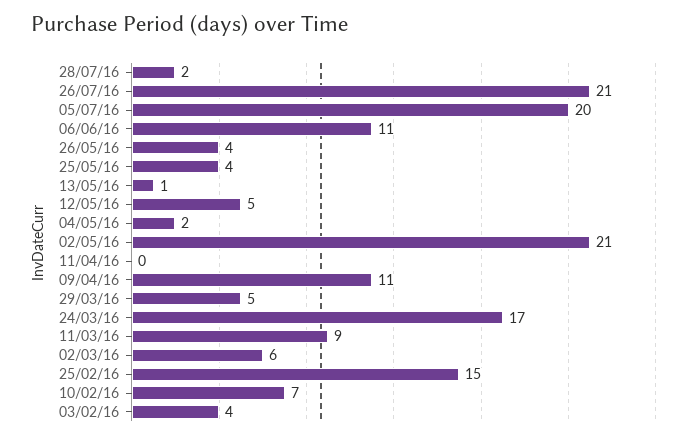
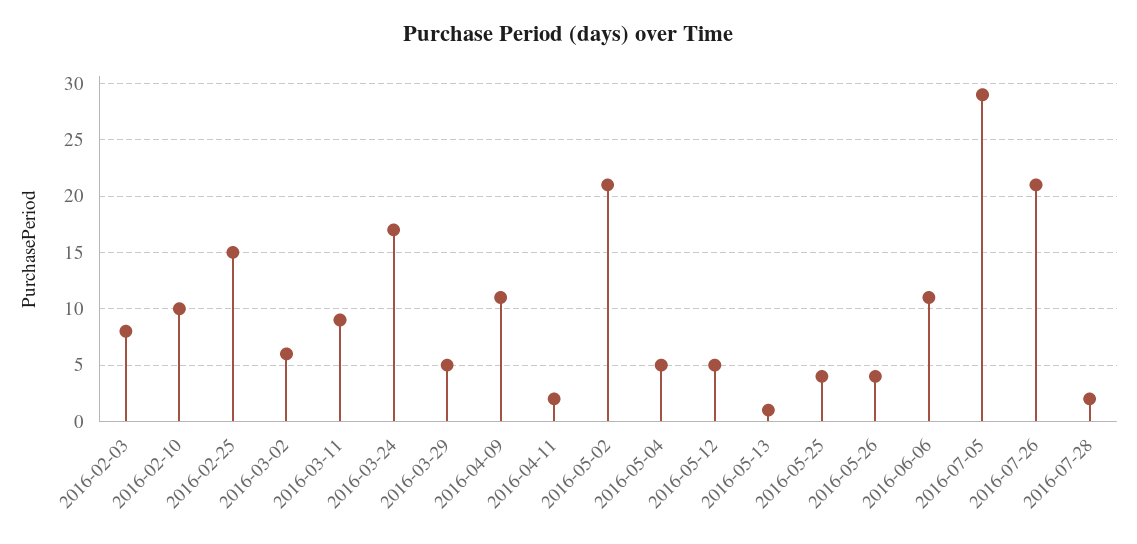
  {
    "28/07/16": 2,
    "26/07/16": 21,
-   "05/07/16": 20,
+   "05/07/16": 29,
    "06/06/16": 11,
    "26/05/16": 4,
    "25/05/16": 4,
    "13/05/16": 1,
    "12/05/16": 5,
-   "04/05/16": 2,
+   "04/05/16": 5,
    "02/05/16": 21,
-   "11/04/16": 0,
+   "11/04/16": 2,
    "09/04/16": 11,
    "29/03/16": 5,
    "24/03/16": 17,
    "11/03/16": 9,
    "02/03/16": 6,
    "25/02/16": 15,
-   "10/02/16": 7,
+   "10/02/16": 10,
-   "03/02/16": 4
+   "03/02/16": 8
  }

